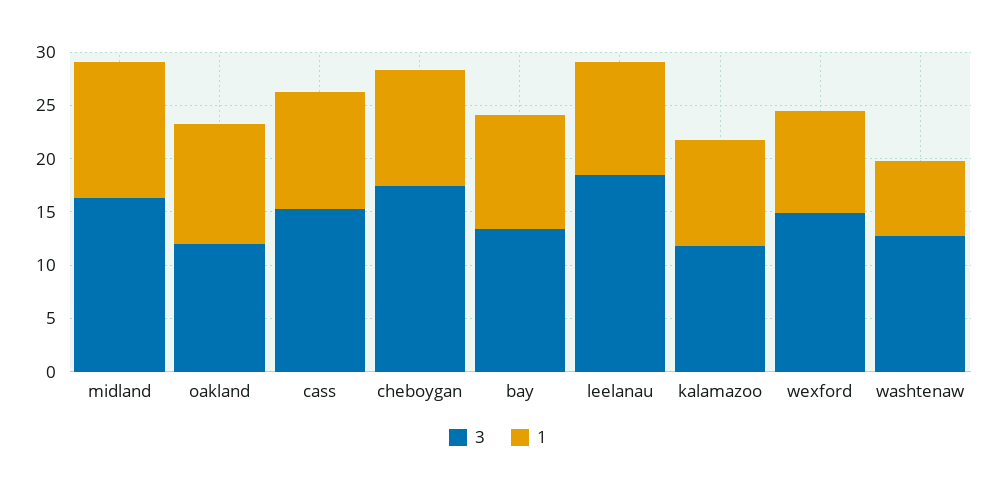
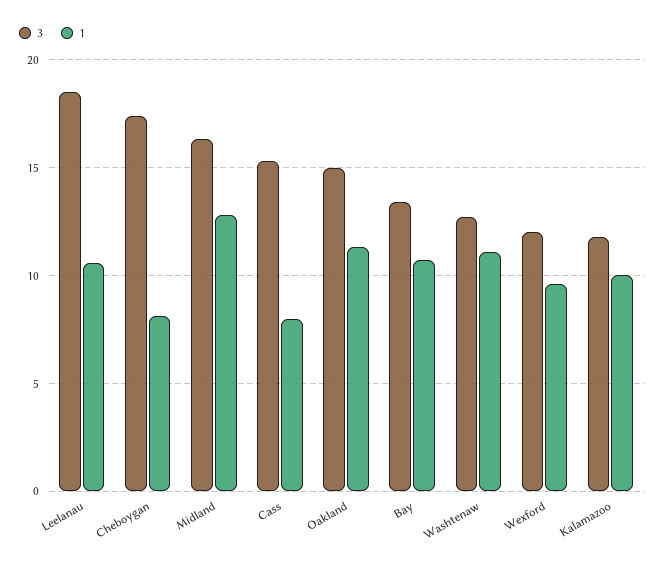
  {
    "3": {
      "midland": 16.5,
-     "oakland": 12,
+     "oakland": 15,
      "cass": 15.5,
      "cheboygan": 17.5,
      "bay": 13.5,
      "leelanau": 18.5,
      "kalamazoo": 12,
-     "wexford": 15,
+     "wexford": 12,
      "washtenaw": 12.5
    },
    "1": {
      "midland": 13,
      "oakland": 11.5,
-     "cass": 11,
+     "cass": 8,
-     "cheboygan": 11,
+     "cheboygan": 8,
      "bay": 10.5,
      "leelanau": 10.5,
      "kalamazoo": 10,
      "wexford": 9.5,
-     "washtenaw": 7
+     "washtenaw": 11
    }
  }

